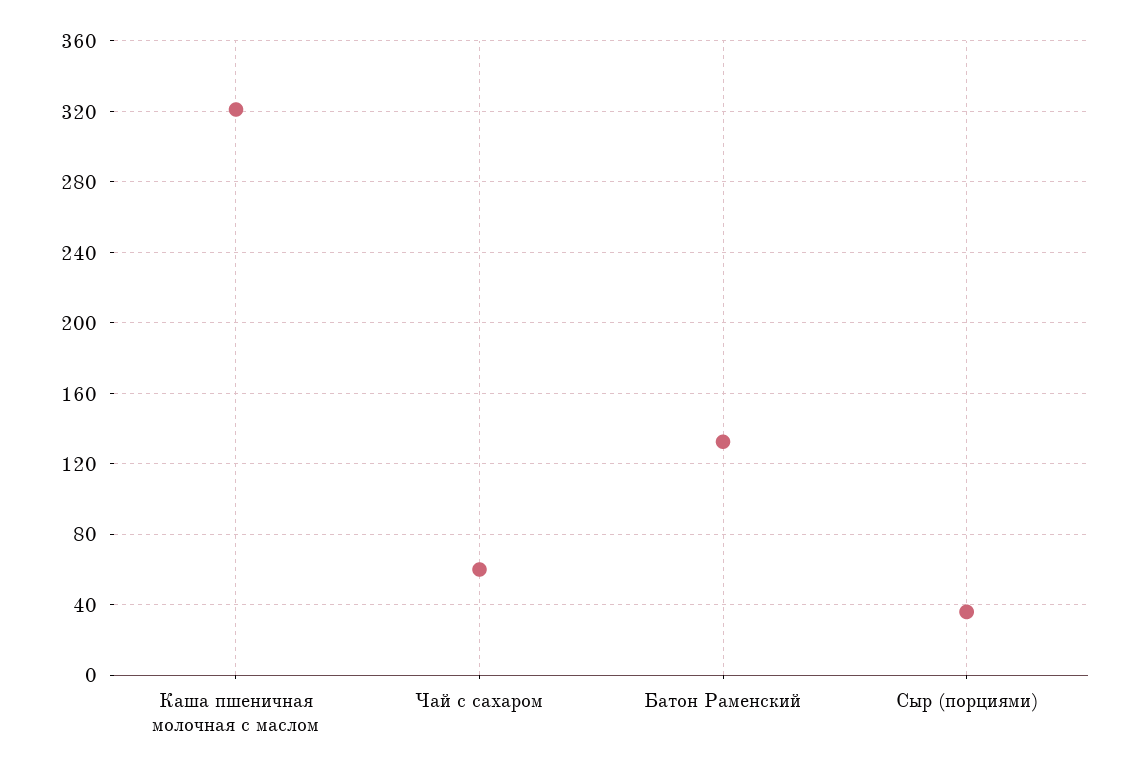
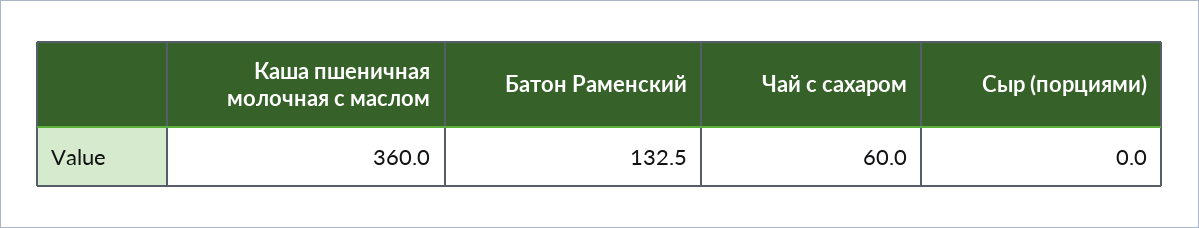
  {
-   "Каша пшеничная молочная с маслом": 320,
+   "Каша пшеничная молочная с маслом": 360,
    "Чай с сахаром": 60,
    "Батон Раменский": 132.5,
-   "Сыр (порциями)": 35
+   "Сыр (порциями)": 0
  }

